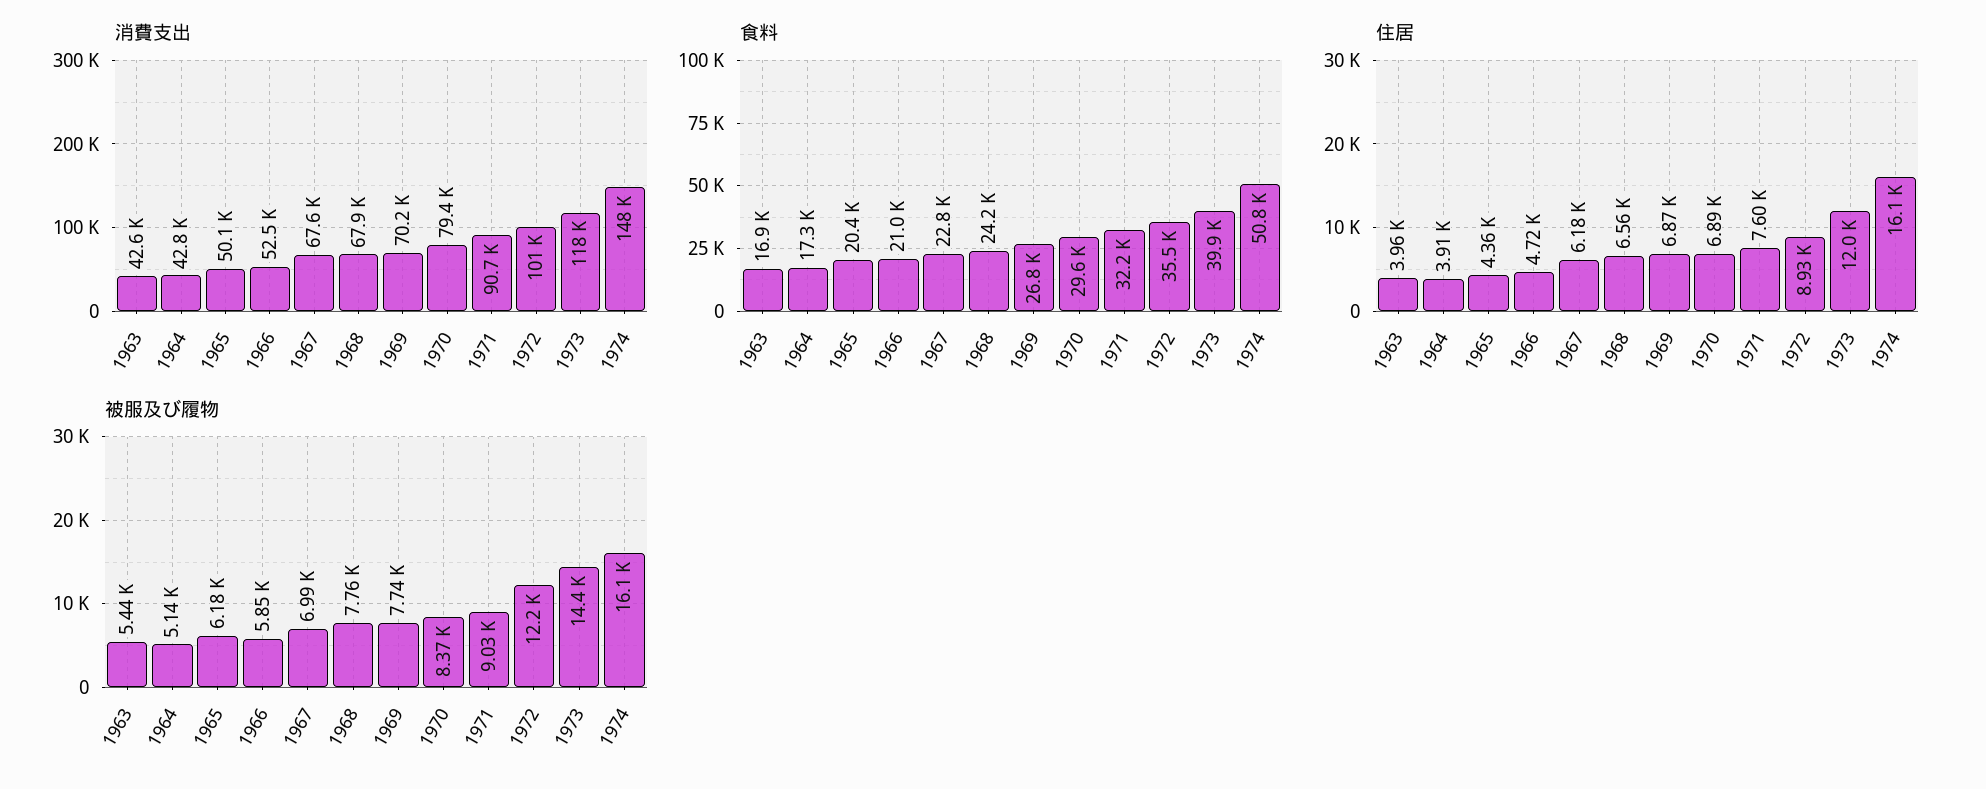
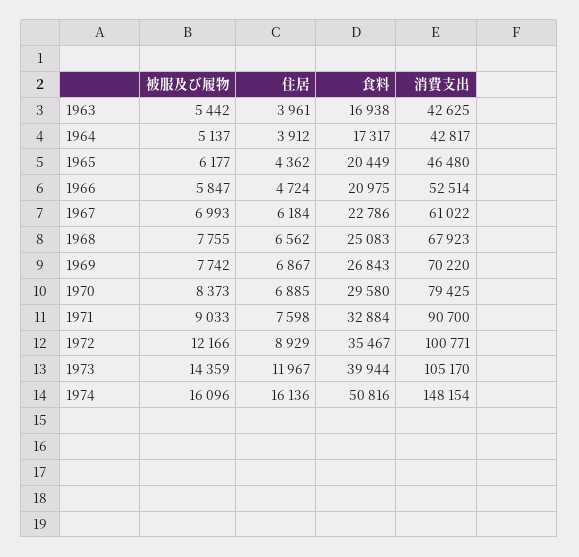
  {
    "消費支出": {
      "1963": 42625,
      "1964": 42817,
-     "1965": 50100,
+     "1965": 46480,
      "1966": 52514,
-     "1967": 67600,
+     "1967": 61022,
      "1968": 67923,
      "1969": 70220,
      "1970": 79425,
      "1971": 90700,
      "1972": 100771,
-     "1973": 118000,
+     "1973": 105170,
      "1974": 148154
    },
    "食料": {
      "1963": 16938,
      "1964": 17317,
      "1965": 20449,
      "1966": 20975,
      "1967": 22786,
-     "1968": 24200,
+     "1968": 25083,
      "1969": 26843,
      "1970": 29580,
-     "1971": 32200,
+     "1971": 32884,
      "1972": 35467,
      "1973": 39944,
      "1974": 50816
    },
    "住居": {
      "1963": 3961,
      "1964": 3912,
      "1965": 4362,
      "1966": 4724,
      "1967": 6184,
      "1968": 6562,
      "1969": 6867,
      "1970": 6885,
      "1971": 7598,
      "1972": 8929,
      "1973": 11967,
      "1974": 16136
    },
    "被服及び履物": {
      "1963": 5442,
      "1964": 5137,
      "1965": 6177,
      "1966": 5847,
      "1967": 6993,
      "1968": 7755,
      "1969": 7742,
      "1970": 8373,
      "1971": 9033,
      "1972": 12166,
      "1973": 14359,
      "1974": 16096
    }
  }

